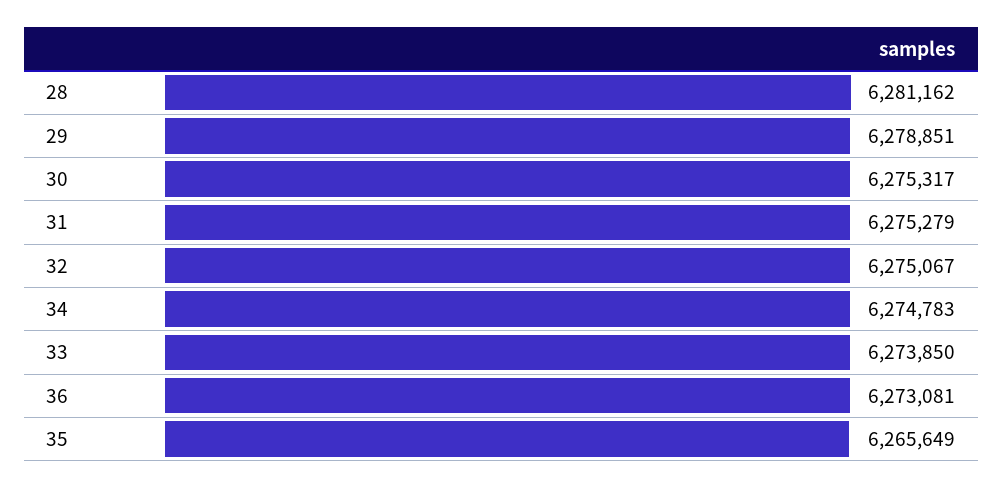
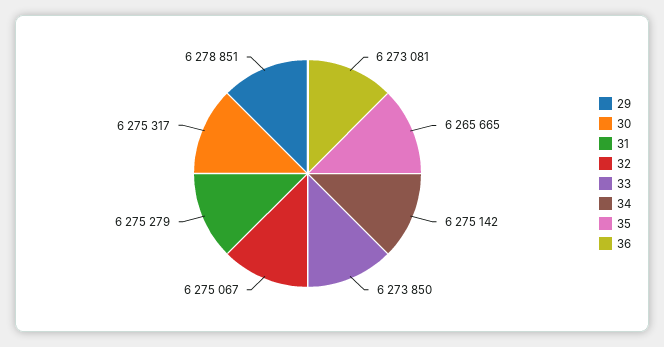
  {
-   "28": 6281162,
    "29": 6278851,
    "30": 6275317,
    "31": 6275279,
    "32": 6275067,
-   "34": 6274783,
+   "34": 6275142,
    "33": 6273850,
    "36": 6273081,
-   "35": 6265649
+   "35": 6265665
  }

